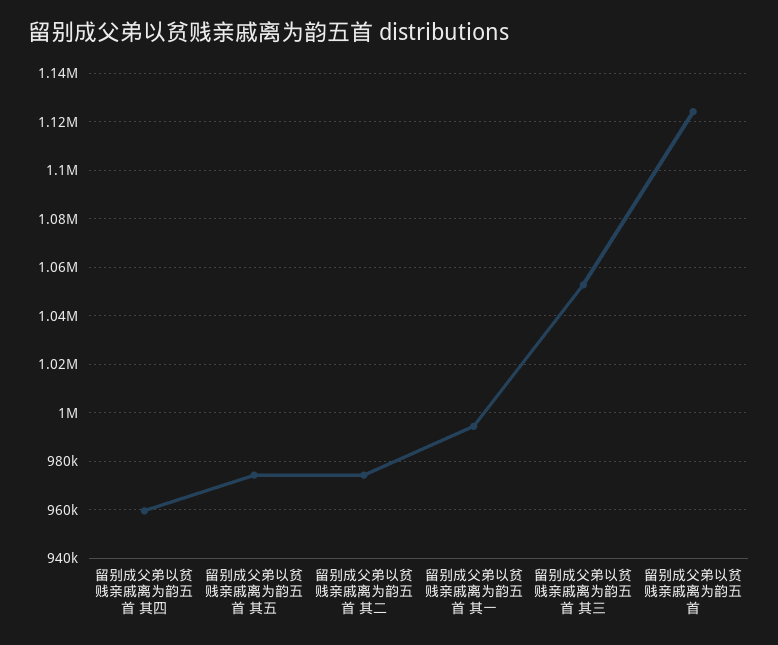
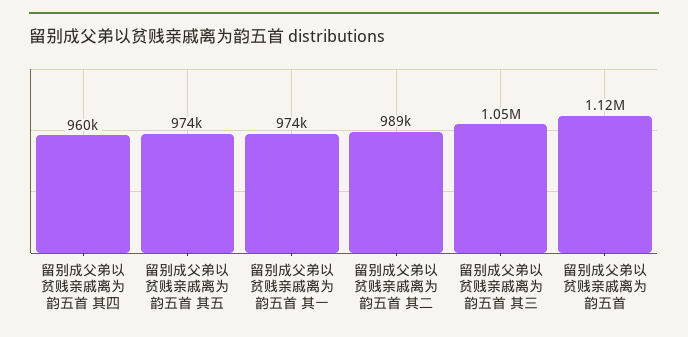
  {
    "留别成父弟以贫贱亲戚离为韵五首 其四": 960000,
    "留别成父弟以贫贱亲戚离为韵五首 其五": 974000,
-   "留别成父弟以贫贱亲戚离为韵五首 其二": 975000,
+   "留别成父弟以贫贱亲戚离为韵五首 其二": 989000,
-   "留别成父弟以贫贱亲戚离为韵五首 其一": 995000,
+   "留别成父弟以贫贱亲戚离为韵五首 其一": 974000,
    "留别成父弟以贫贱亲戚离为韵五首 其三": 1050000,
    "留别成父弟以贫贱亲戚离为韵五首": 1120000
  }

